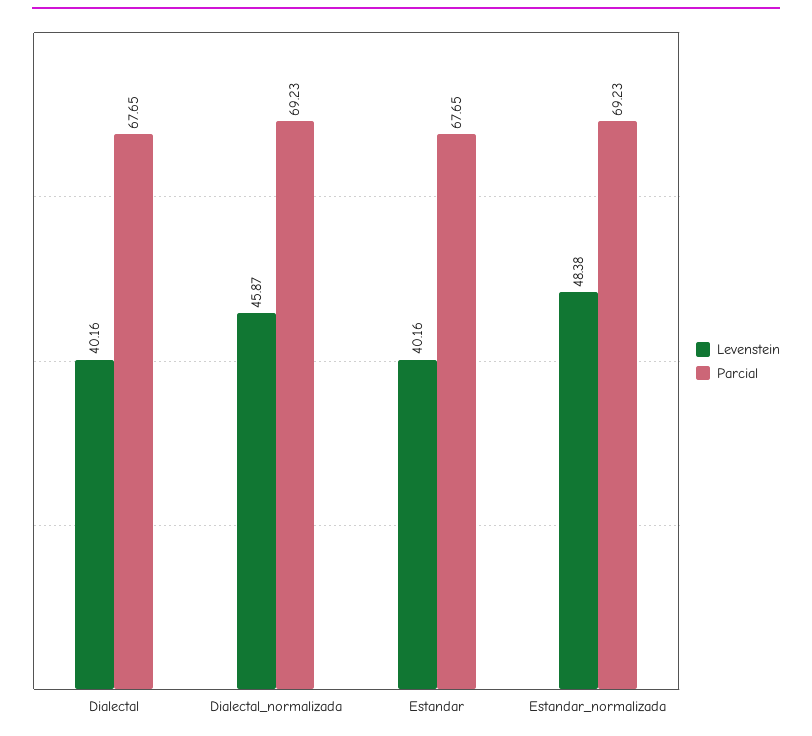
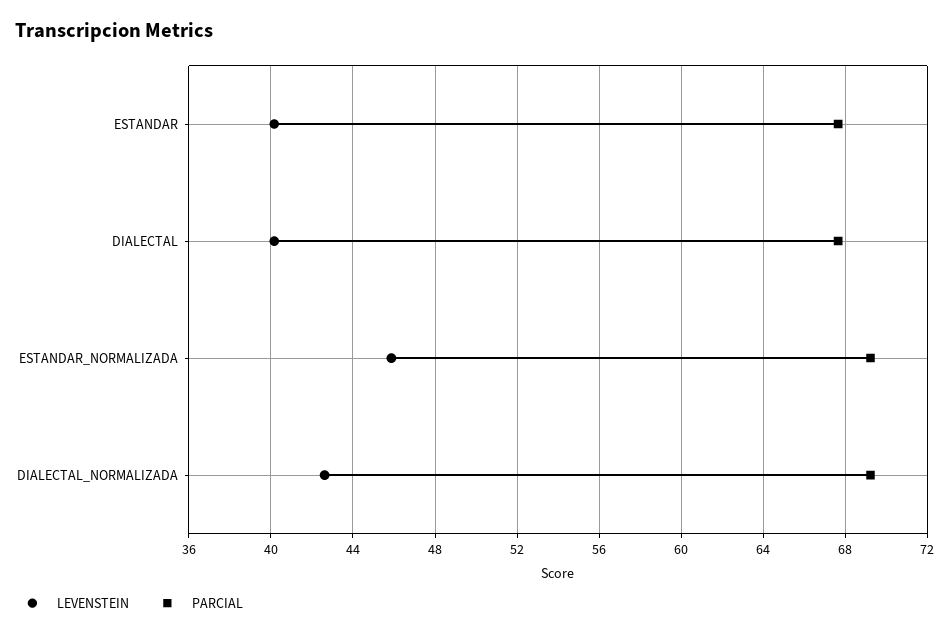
  {
    "Levenstein": {
      "Dialectal": 40.16,
-     "Dialectal_normalizada": 45.87,
+     "Dialectal_normalizada": 42.5,
      "Estandar": 40.16,
-     "Estandar_normalizada": 48.38
+     "Estandar_normalizada": 46
    },
    "Parcial": {
      "Dialectal": 67.65,
      "Dialectal_normalizada": 69.23,
      "Estandar": 67.65,
      "Estandar_normalizada": 69.23
    }
  }

